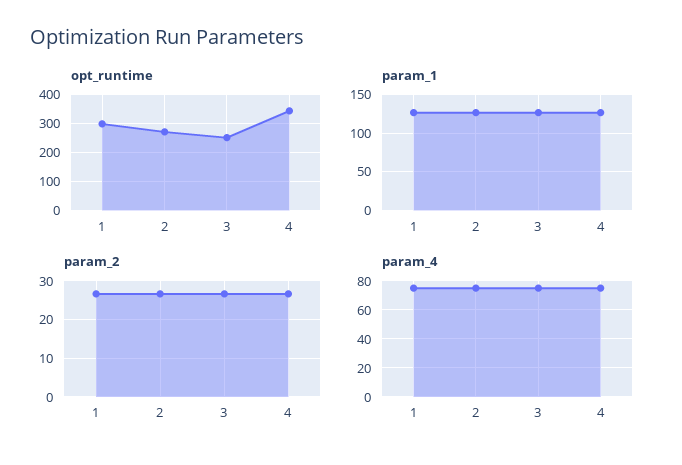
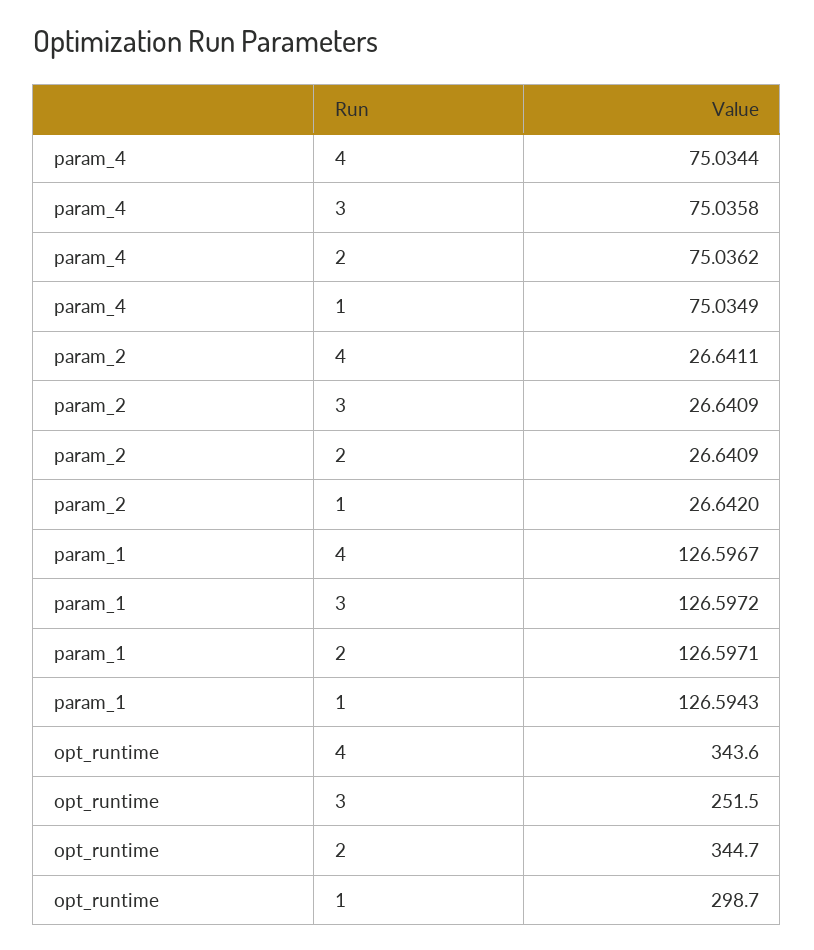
  {
    "opt_runtime": {
      "1": 298.7,
-     "2": 275,
+     "2": 344.7,
      "3": 251.5,
      "4": 343.6
    },
    "param_1": {
      "1": 126.5943,
      "2": 126.5971,
      "3": 126.5972,
      "4": 126.5967
    },
    "param_2": {
      "1": 26.642,
      "2": 26.6409,
      "3": 26.6409,
      "4": 26.6411
    },
    "param_4": {
      "1": 75.0349,
      "2": 75.0362,
      "3": 75.0358,
      "4": 75.0344
    }
  }

